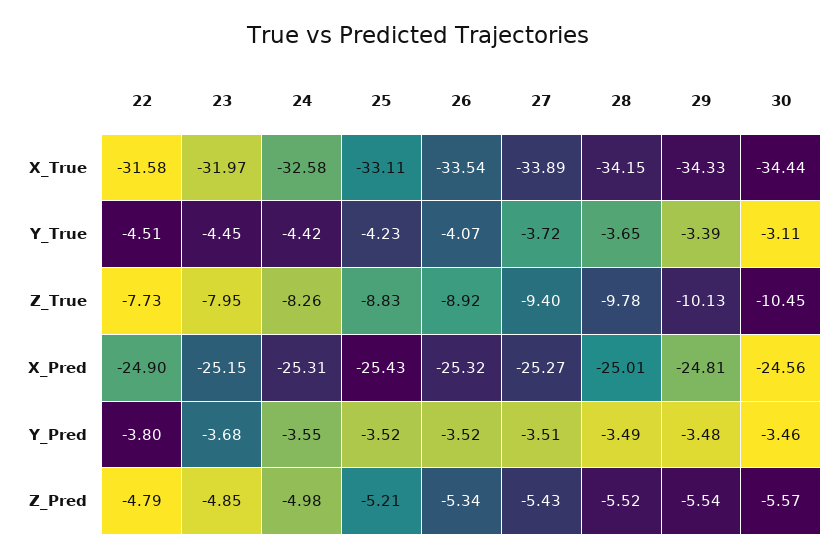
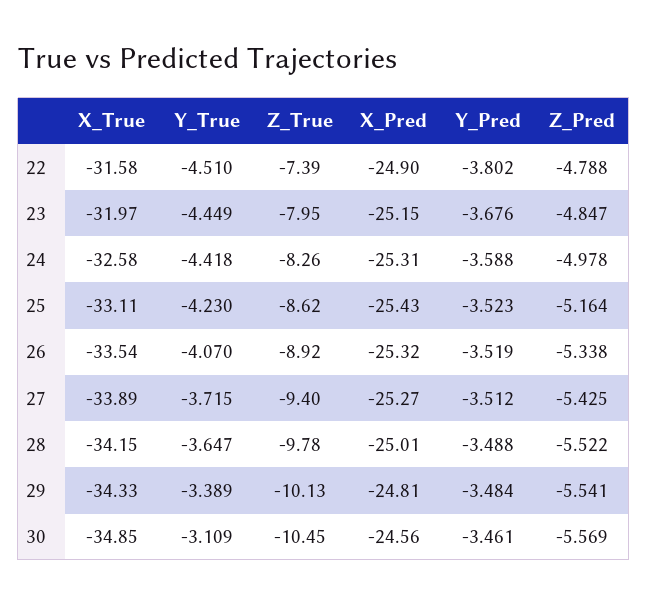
  {
    "22": {
      "X_True": -31.58,
      "Y_True": -4.51,
-     "Z_True": -7.73,
+     "Z_True": -7.39,
      "X_Pred": -24.9,
      "Y_Pred": -3.802,
      "Z_Pred": -4.788
    },
    "23": {
      "X_True": -31.97,
      "Y_True": -4.449,
      "Z_True": -7.95,
      "X_Pred": -25.15,
      "Y_Pred": -3.676,
      "Z_Pred": -4.847
    },
    "24": {
      "X_True": -32.58,
      "Y_True": -4.418,
      "Z_True": -8.26,
      "X_Pred": -25.31,
-     "Y_Pred": -3.55,
+     "Y_Pred": -3.588,
      "Z_Pred": -4.978
    },
    "25": {
      "X_True": -33.11,
      "Y_True": -4.23,
-     "Z_True": -8.83,
+     "Z_True": -8.62,
      "X_Pred": -25.43,
      "Y_Pred": -3.523,
-     "Z_Pred": -5.21
+     "Z_Pred": -5.164
    },
    "26": {
      "X_True": -33.54,
      "Y_True": -4.07,
      "Z_True": -8.92,
      "X_Pred": -25.32,
      "Y_Pred": -3.519,
      "Z_Pred": -5.338
    },
    "27": {
      "X_True": -33.89,
      "Y_True": -3.715,
      "Z_True": -9.4,
      "X_Pred": -25.27,
      "Y_Pred": -3.512,
      "Z_Pred": -5.425
    },
    "28": {
      "X_True": -34.15,
      "Y_True": -3.647,
      "Z_True": -9.78,
      "X_Pred": -25.01,
      "Y_Pred": -3.488,
      "Z_Pred": -5.522
    },
    "29": {
      "X_True": -34.33,
      "Y_True": -3.389,
      "Z_True": -10.13,
      "X_Pred": -24.81,
      "Y_Pred": -3.484,
      "Z_Pred": -5.541
    },
    "30": {
-     "X_True": -34.44,
+     "X_True": -34.85,
      "Y_True": -3.109,
      "Z_True": -10.45,
      "X_Pred": -24.56,
      "Y_Pred": -3.461,
      "Z_Pred": -5.569
    }
  }

